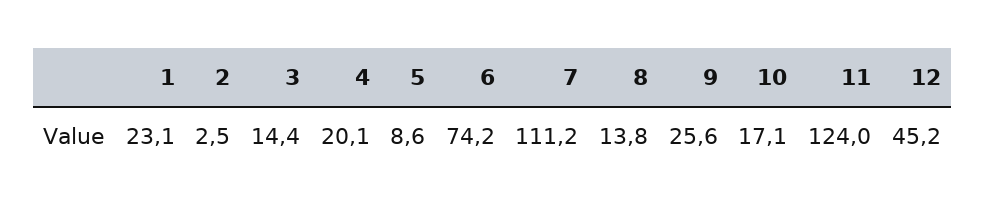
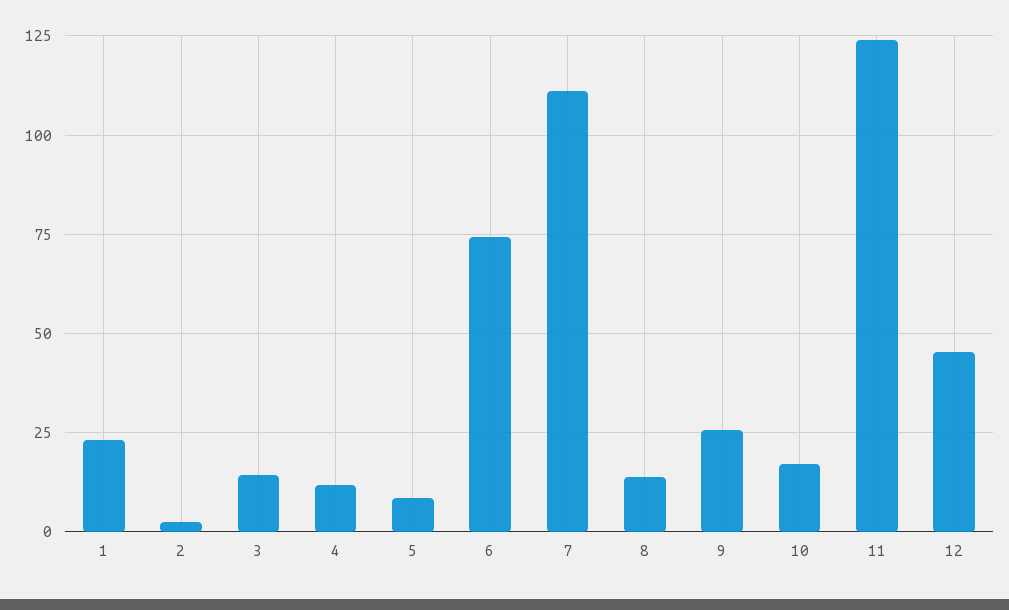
  {
    "1": 23.1,
    "2": 2.5,
    "3": 14.4,
-   "4": 20.1,
+   "4": 12.5,
    "5": 8.6,
    "6": 74.2,
    "7": 111.2,
    "8": 13.8,
    "9": 25.6,
    "10": 17.1,
    "11": 124,
    "12": 45.2
  }

